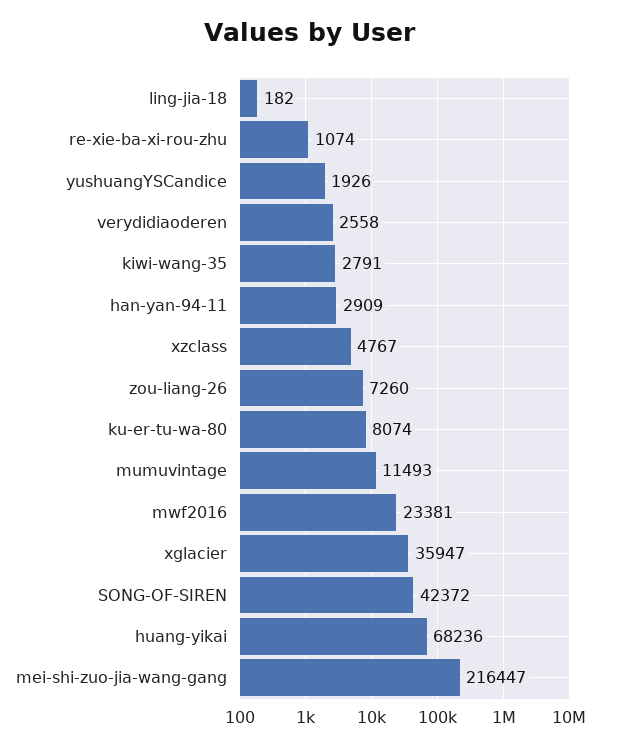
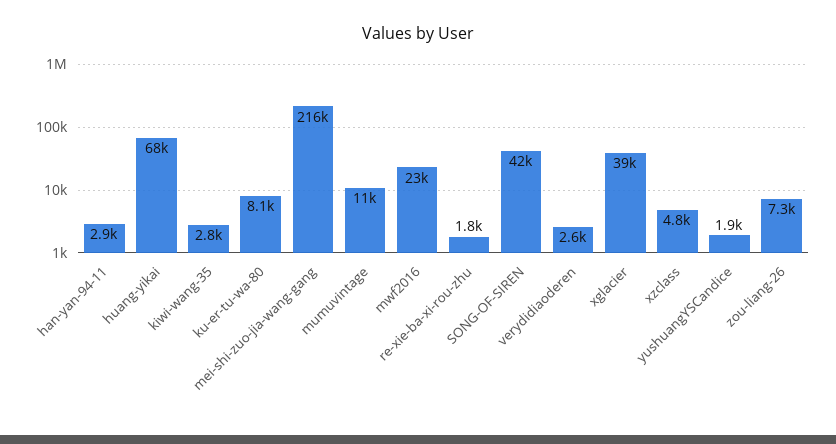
  {
-   "ling-jia-18": 182,
-   "re-xie-ba-xi-rou-zhu": 1074,
+   "re-xie-ba-xi-rou-zhu": 1800,
    "yushuangYSCandice": 1926,
    "verydidiaoderen": 2558,
    "kiwi-wang-35": 2791,
    "han-yan-94-11": 2909,
    "xzclass": 4767,
    "zou-liang-26": 7260,
    "ku-er-tu-wa-80": 8074,
    "mumuvintage": 11493,
    "mwf2016": 23381,
-   "xglacier": 35947,
+   "xglacier": 39000,
    "SONG-OF-SIREN": 42372,
    "huang-yikai": 68236,
    "mei-shi-zuo-jia-wang-gang": 216447
  }

